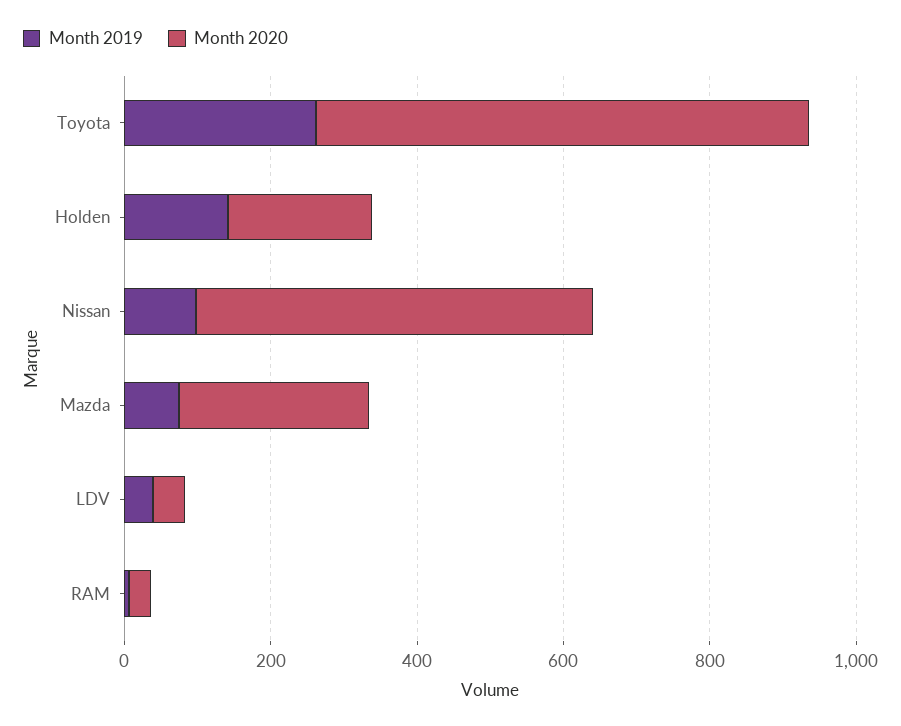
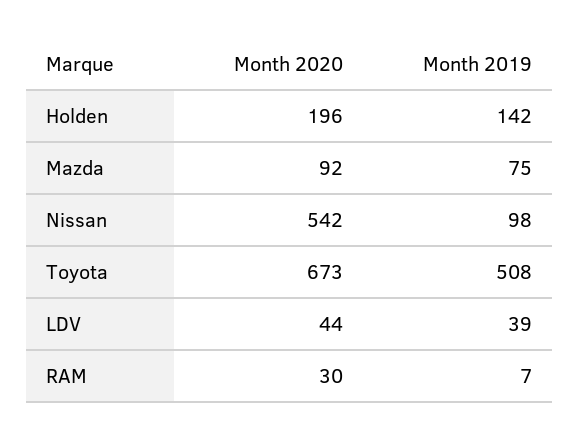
  {
    "Month 2019": {
-     "Toyota": 250,
+     "Toyota": 508,
      "Holden": 142,
      "Nissan": 98,
      "Mazda": 75,
      "LDV": 39,
      "RAM": 7
    },
    "Month 2020": {
      "Toyota": 673,
      "Holden": 196,
      "Nissan": 542,
-     "Mazda": 250,
+     "Mazda": 92,
      "LDV": 44,
      "RAM": 30
    }
  }

